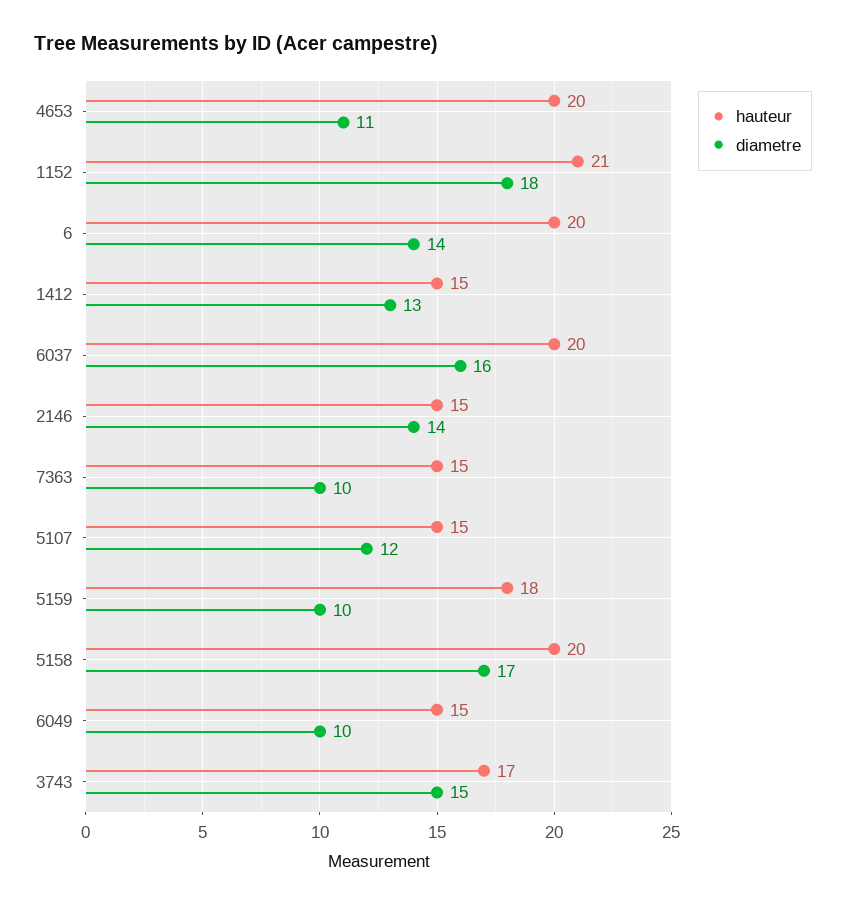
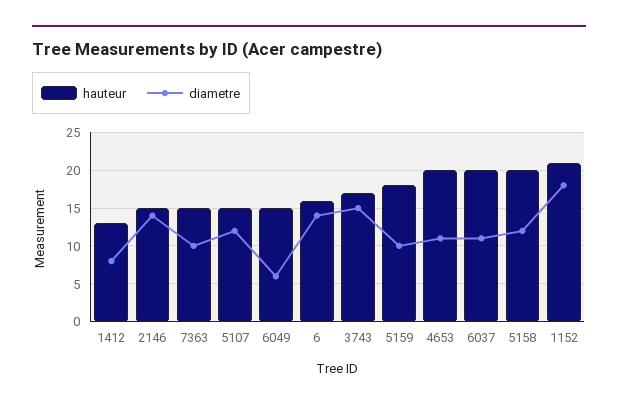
  {
    "hauteur": {
      "4653": 20,
      "1152": 21,
-     "6": 20,
+     "6": 16,
-     "1412": 15,
+     "1412": 13,
      "6037": 20,
      "2146": 15,
      "7363": 15,
      "5107": 15,
      "5159": 18,
      "5158": 20,
      "6049": 15,
      "3743": 17
    },
    "diametre": {
      "4653": 11,
      "1152": 18,
      "6": 14,
-     "1412": 13,
+     "1412": 8,
-     "6037": 16,
+     "6037": 11,
      "2146": 14,
      "7363": 10,
      "5107": 12,
      "5159": 10,
-     "5158": 17,
+     "5158": 12,
-     "6049": 10,
+     "6049": 6,
      "3743": 15
    }
  }

